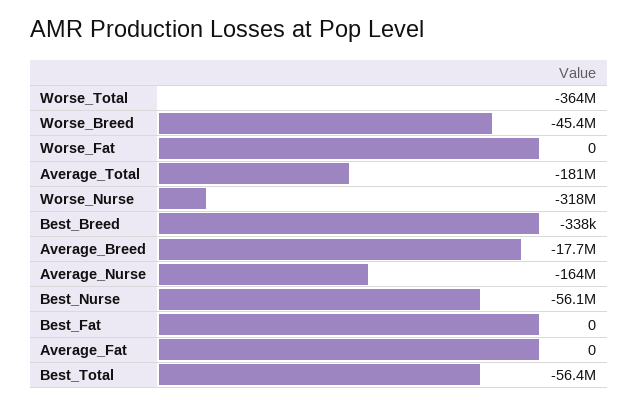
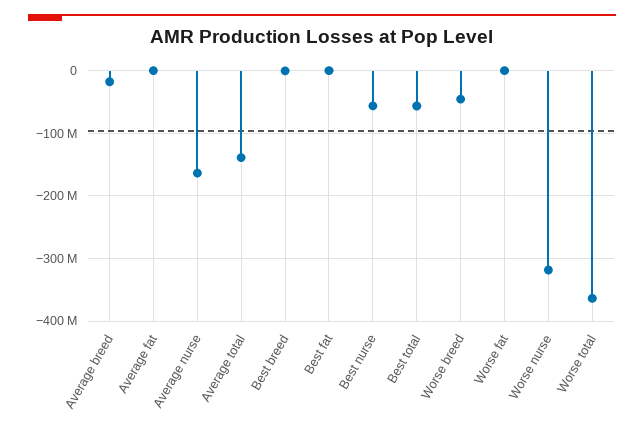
  {
    "Worse_Total": -364000000,
    "Worse_Breed": -45400000,
    "Worse_Fat": 0,
-   "Average_Total": -181000000,
+   "Average_Total": -140000000,
    "Worse_Nurse": -318000000,
    "Best_Breed": -338000,
    "Average_Breed": -17700000,
    "Average_Nurse": -164000000,
    "Best_Nurse": -56100000,
    "Best_Fat": 0,
    "Average_Fat": 0,
    "Best_Total": -56400000
  }

